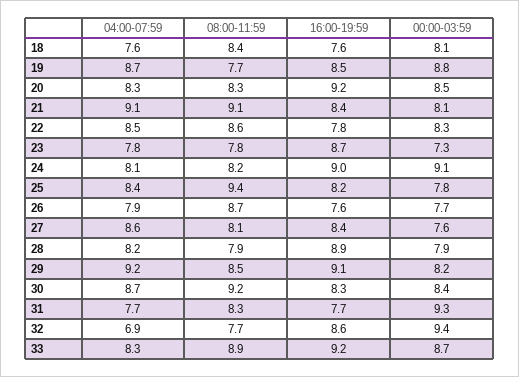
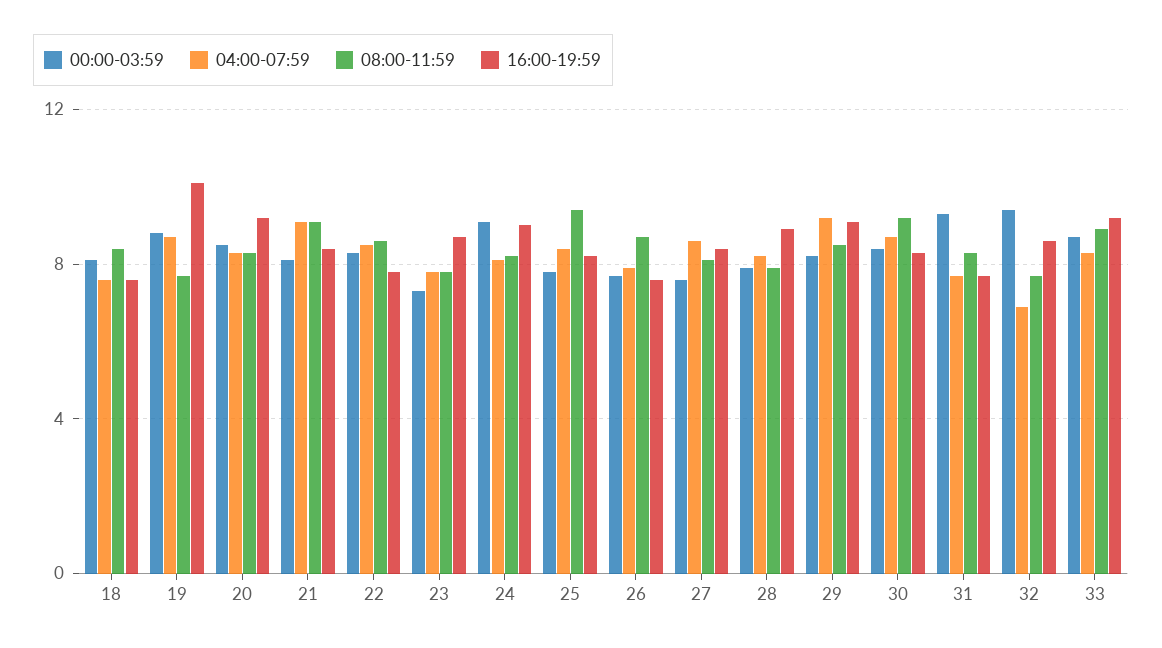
  {
    "04:00-07:59": {
      "18": 7.6,
      "19": 8.7,
      "20": 8.3,
      "21": 9.1,
      "22": 8.5,
      "23": 7.8,
      "24": 8.1,
      "25": 8.4,
      "26": 7.9,
      "27": 8.6,
      "28": 8.2,
      "29": 9.2,
      "30": 8.7,
      "31": 7.7,
      "32": 6.9,
      "33": 8.3
    },
    "08:00-11:59": {
      "18": 8.4,
      "19": 7.7,
      "20": 8.3,
      "21": 9.1,
      "22": 8.6,
      "23": 7.8,
      "24": 8.2,
      "25": 9.4,
      "26": 8.7,
      "27": 8.1,
      "28": 7.9,
      "29": 8.5,
      "30": 9.2,
      "31": 8.3,
      "32": 7.7,
      "33": 8.9
    },
    "16:00-19:59": {
      "18": 7.6,
-     "19": 8.5,
+     "19": 10,
      "20": 9.2,
      "21": 8.4,
      "22": 7.8,
      "23": 8.7,
      "24": 9,
      "25": 8.2,
      "26": 7.6,
      "27": 8.4,
      "28": 8.9,
      "29": 9.1,
      "30": 8.3,
      "31": 7.7,
      "32": 8.6,
      "33": 9.2
    },
    "00:00-03:59": {
      "18": 8.1,
      "19": 8.8,
      "20": 8.5,
      "21": 8.1,
      "22": 8.3,
      "23": 7.3,
      "24": 9.1,
      "25": 7.8,
      "26": 7.7,
      "27": 7.6,
      "28": 7.9,
      "29": 8.2,
      "30": 8.4,
      "31": 9.3,
      "32": 9.4,
      "33": 8.7
    }
  }

